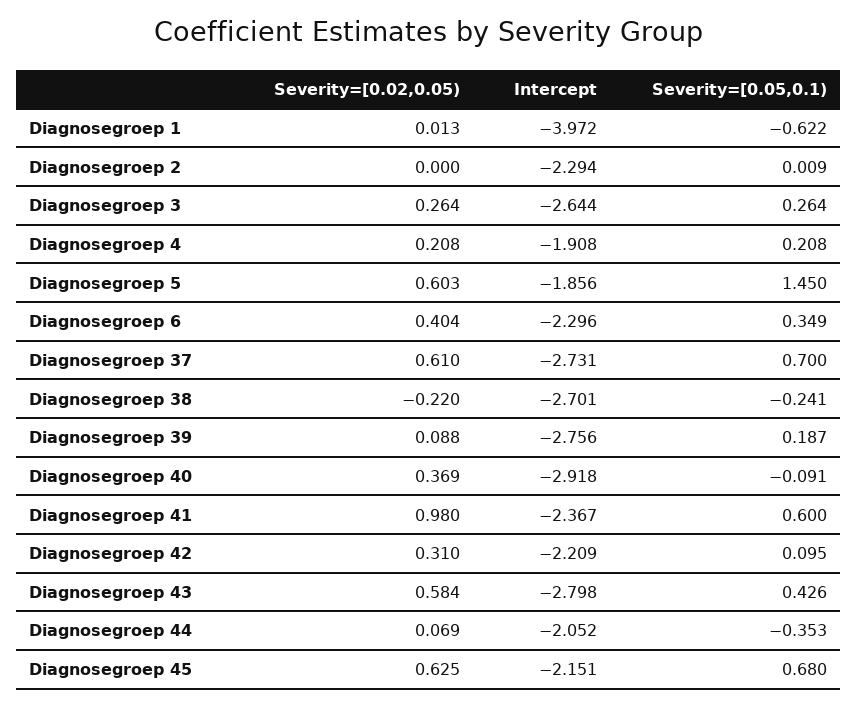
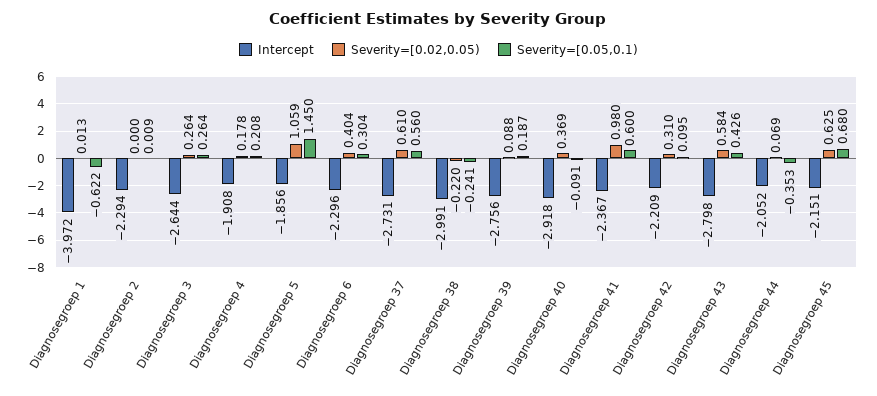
  {
    "Severity=[0.02,0.05)": {
      "Diagnosegroep 1": 0.013,
      "Diagnosegroep 2": 0,
      "Diagnosegroep 3": 0.264,
-     "Diagnosegroep 4": 0.208,
+     "Diagnosegroep 4": 0.178,
-     "Diagnosegroep 5": 0.603,
+     "Diagnosegroep 5": 1.059,
      "Diagnosegroep 6": 0.404,
      "Diagnosegroep 37": 0.61,
      "Diagnosegroep 38": -0.22,
      "Diagnosegroep 39": 0.088,
      "Diagnosegroep 40": 0.369,
      "Diagnosegroep 41": 0.98,
      "Diagnosegroep 42": 0.31,
      "Diagnosegroep 43": 0.584,
      "Diagnosegroep 44": 0.069,
      "Diagnosegroep 45": 0.625
    },
    "Intercept": {
      "Diagnosegroep 1": -3.972,
      "Diagnosegroep 2": -2.294,
      "Diagnosegroep 3": -2.644,
      "Diagnosegroep 4": -1.908,
      "Diagnosegroep 5": -1.856,
      "Diagnosegroep 6": -2.296,
      "Diagnosegroep 37": -2.731,
-     "Diagnosegroep 38": -2.701,
+     "Diagnosegroep 38": -2.991,
      "Diagnosegroep 39": -2.756,
      "Diagnosegroep 40": -2.918,
      "Diagnosegroep 41": -2.367,
      "Diagnosegroep 42": -2.209,
      "Diagnosegroep 43": -2.798,
      "Diagnosegroep 44": -2.052,
      "Diagnosegroep 45": -2.151
    },
    "Severity=[0.05,0.1)": {
      "Diagnosegroep 1": -0.622,
      "Diagnosegroep 2": 0.009,
      "Diagnosegroep 3": 0.264,
      "Diagnosegroep 4": 0.208,
      "Diagnosegroep 5": 1.45,
-     "Diagnosegroep 6": 0.349,
+     "Diagnosegroep 6": 0.304,
-     "Diagnosegroep 37": 0.7,
+     "Diagnosegroep 37": 0.56,
      "Diagnosegroep 38": -0.241,
      "Diagnosegroep 39": 0.187,
      "Diagnosegroep 40": -0.091,
      "Diagnosegroep 41": 0.6,
      "Diagnosegroep 42": 0.095,
      "Diagnosegroep 43": 0.426,
      "Diagnosegroep 44": -0.353,
      "Diagnosegroep 45": 0.68
    }
  }

